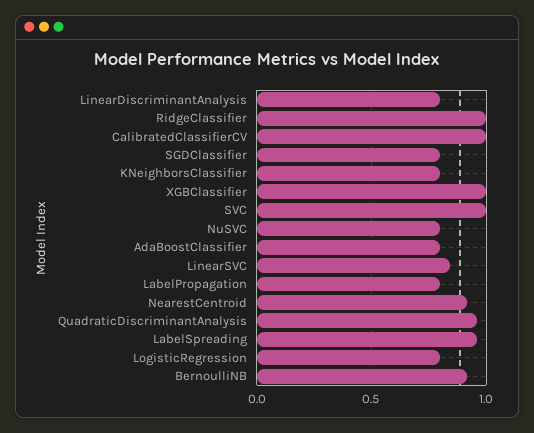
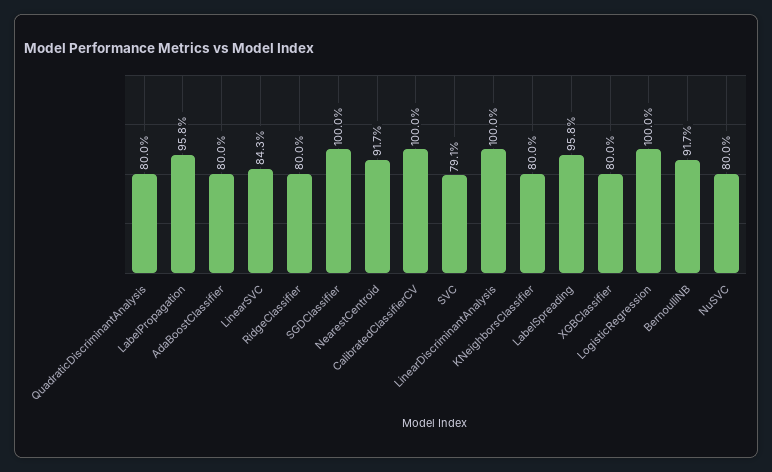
  {
-   "LinearDiscriminantAnalysis": 0.8,
+   "LinearDiscriminantAnalysis": 1,
-   "RidgeClassifier": 1,
+   "RidgeClassifier": 0.8,
    "CalibratedClassifierCV": 1,
-   "SGDClassifier": 0.8,
+   "SGDClassifier": 1,
    "KNeighborsClassifier": 0.8,
-   "XGBClassifier": 1,
+   "XGBClassifier": 0.8,
-   "SVC": 1,
+   "SVC": 0.791,
    "NuSVC": 0.8,
    "AdaBoostClassifier": 0.8,
    "LinearSVC": 0.843,
-   "LabelPropagation": 0.8,
+   "LabelPropagation": 0.958,
    "NearestCentroid": 0.917,
-   "QuadraticDiscriminantAnalysis": 0.95,
+   "QuadraticDiscriminantAnalysis": 0.8,
    "LabelSpreading": 0.958,
-   "LogisticRegression": 0.8,
+   "LogisticRegression": 1,
    "BernoulliNB": 0.917
  }

